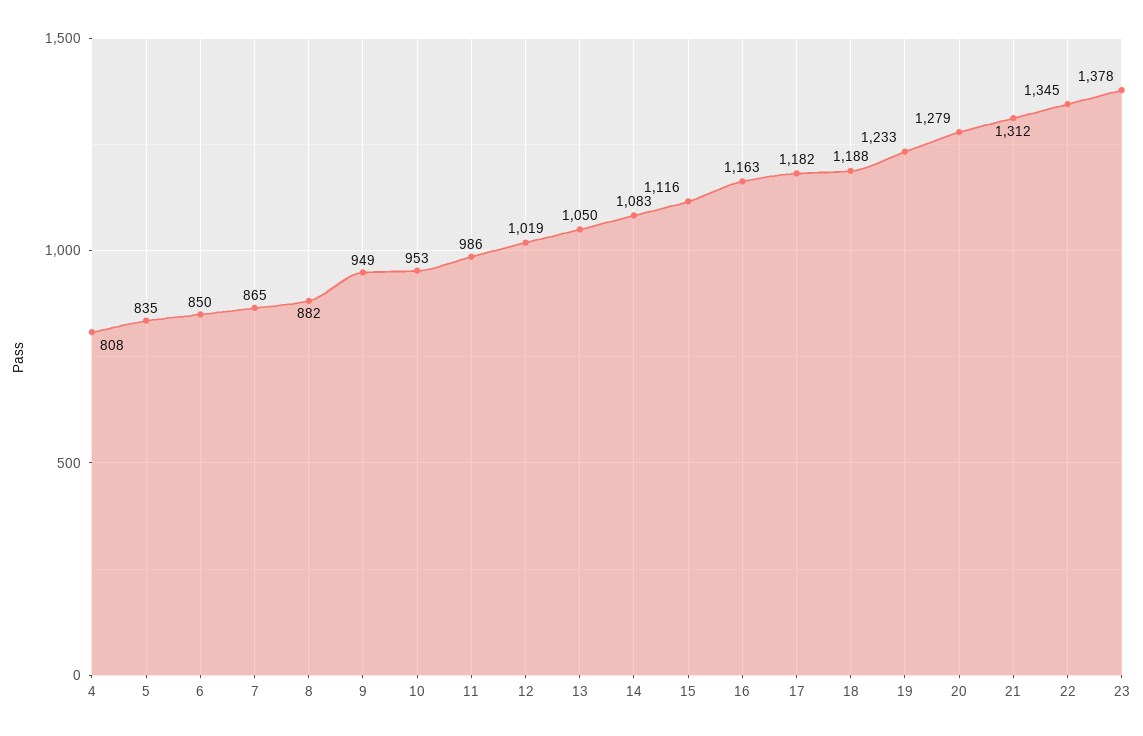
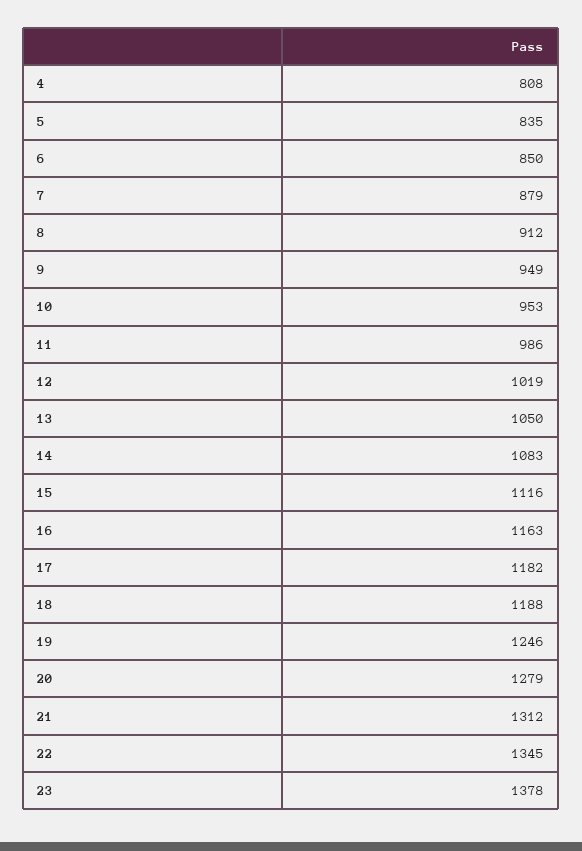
  {
    "4": 808,
    "5": 835,
    "6": 850,
-   "7": 865,
+   "7": 879,
-   "8": 882,
+   "8": 912,
    "9": 949,
    "10": 953,
    "11": 986,
    "12": 1019,
    "13": 1050,
    "14": 1083,
    "15": 1116,
    "16": 1163,
    "17": 1182,
    "18": 1188,
-   "19": 1233,
+   "19": 1246,
    "20": 1279,
    "21": 1312,
    "22": 1345,
    "23": 1378
  }

